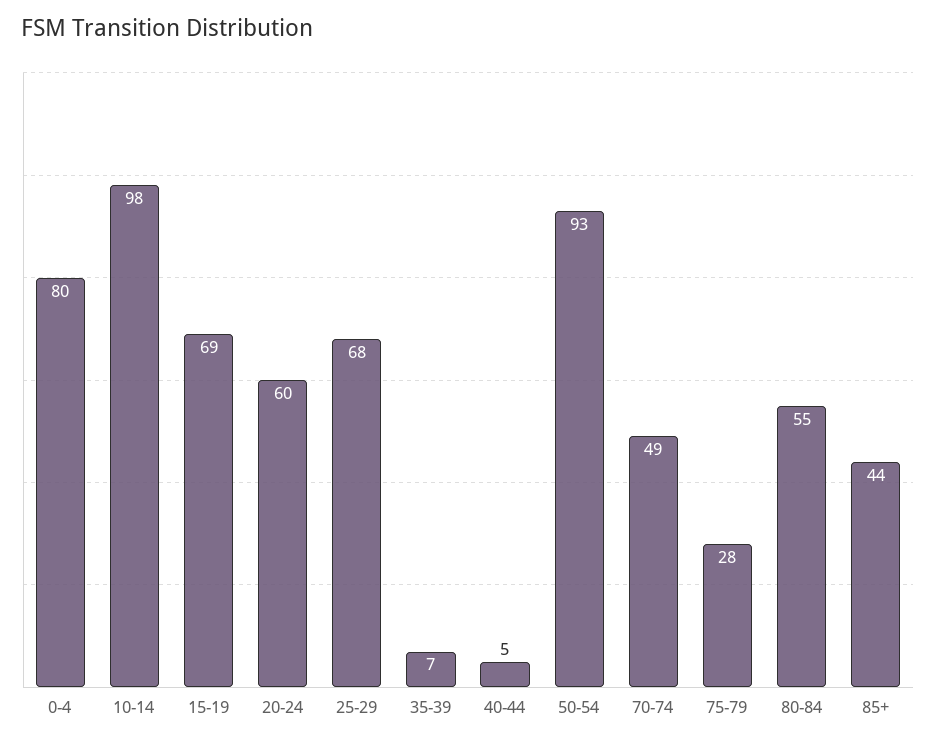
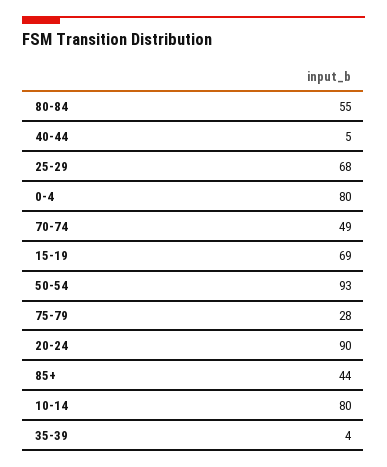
  {
    "0-4": 80,
-   "10-14": 98,
+   "10-14": 80,
    "15-19": 69,
-   "20-24": 60,
+   "20-24": 90,
    "25-29": 68,
-   "35-39": 7,
+   "35-39": 4,
    "40-44": 5,
    "50-54": 93,
    "70-74": 49,
    "75-79": 28,
    "80-84": 55,
    "85+": 44
  }

